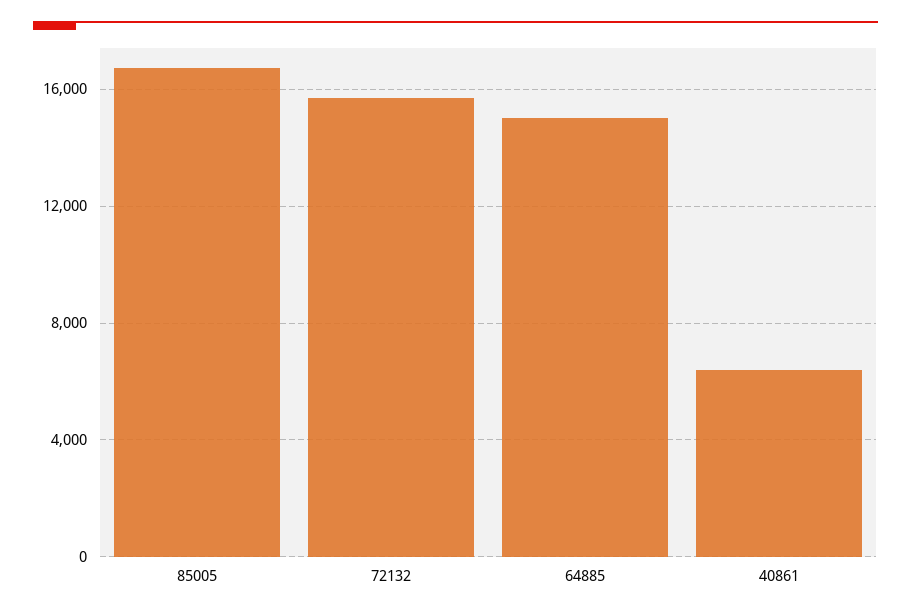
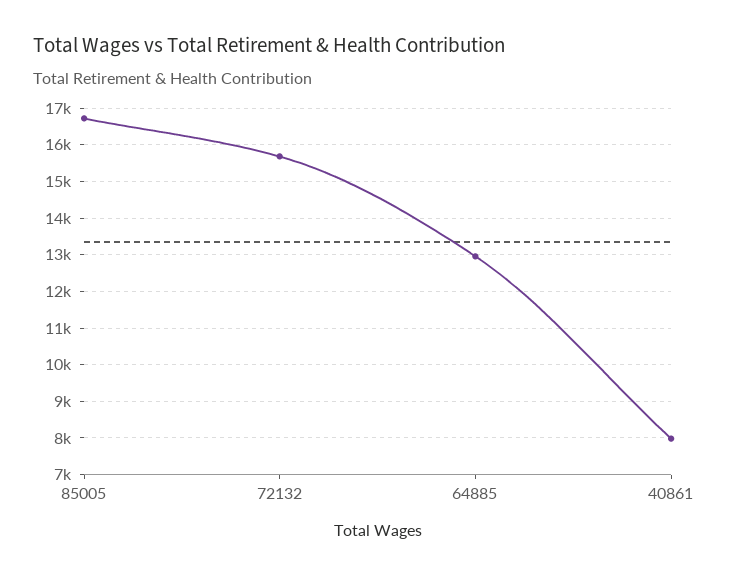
  {
    "85005": 16800,
    "72132": 15600,
-   "64885": 15000,
+   "64885": 13000,
-   "40861": 6500
+   "40861": 8000
  }

